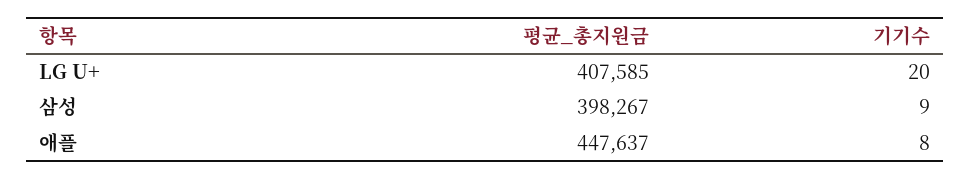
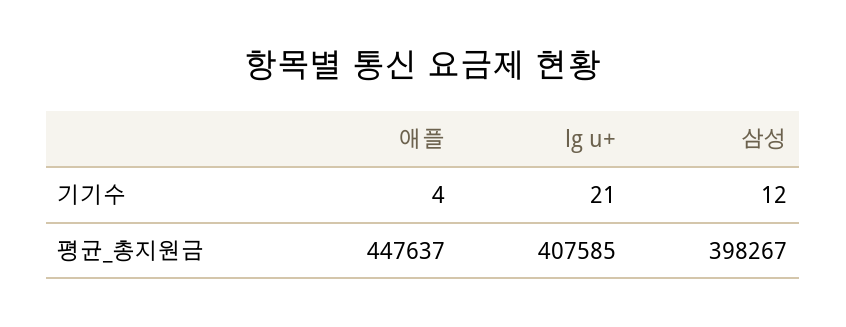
  {
    "평균_총지원금": {
      "LG U+": 407585,
      "삼성": 398267,
      "애플": 447637
    },
    "기기수": {
-     "LG U+": 20,
+     "LG U+": 21,
-     "삼성": 9,
+     "삼성": 12,
-     "애플": 8
+     "애플": 4
    }
  }

